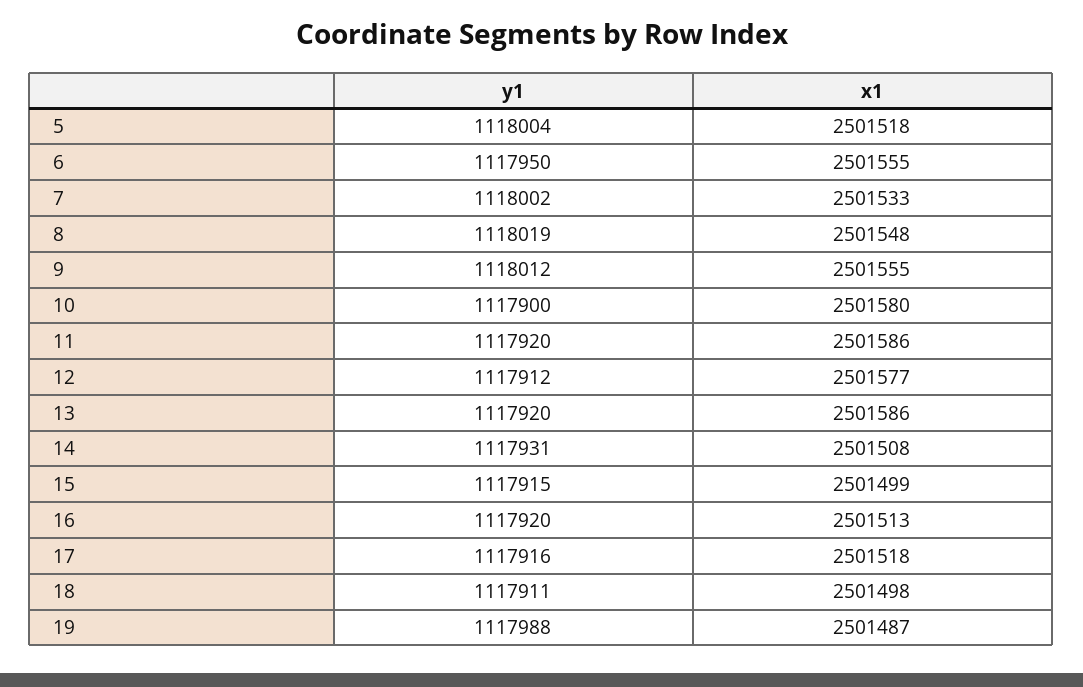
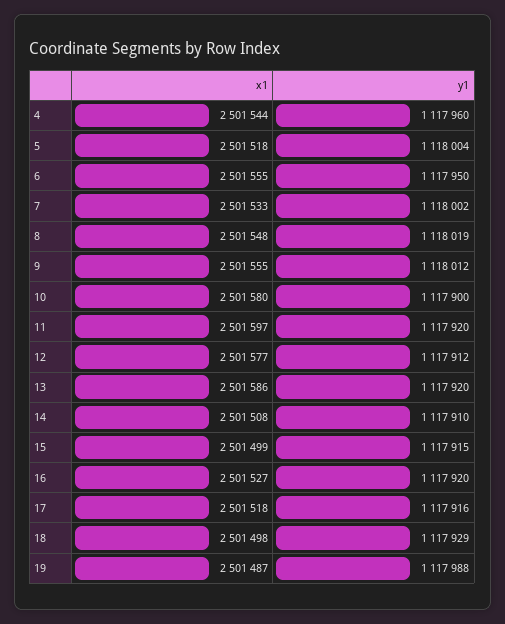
  {
    "y1": {
      "5": 1118004,
      "6": 1117950,
      "7": 1118002,
      "8": 1118019,
      "9": 1118012,
      "10": 1117900,
      "11": 1117920,
      "12": 1117912,
      "13": 1117920,
-     "14": 1117931,
+     "14": 1117910,
      "15": 1117915,
      "16": 1117920,
      "17": 1117916,
-     "18": 1117911,
+     "18": 1117929,
-     "19": 1117988
+     "19": 1117988,
+     "4": 1117960
    },
    "x1": {
      "5": 2501518,
      "6": 2501555,
      "7": 2501533,
      "8": 2501548,
      "9": 2501555,
      "10": 2501580,
-     "11": 2501586,
+     "11": 2501597,
      "12": 2501577,
      "13": 2501586,
      "14": 2501508,
      "15": 2501499,
-     "16": 2501513,
+     "16": 2501527,
      "17": 2501518,
      "18": 2501498,
-     "19": 2501487
+     "19": 2501487,
+     "4": 2501544
    }
  }

